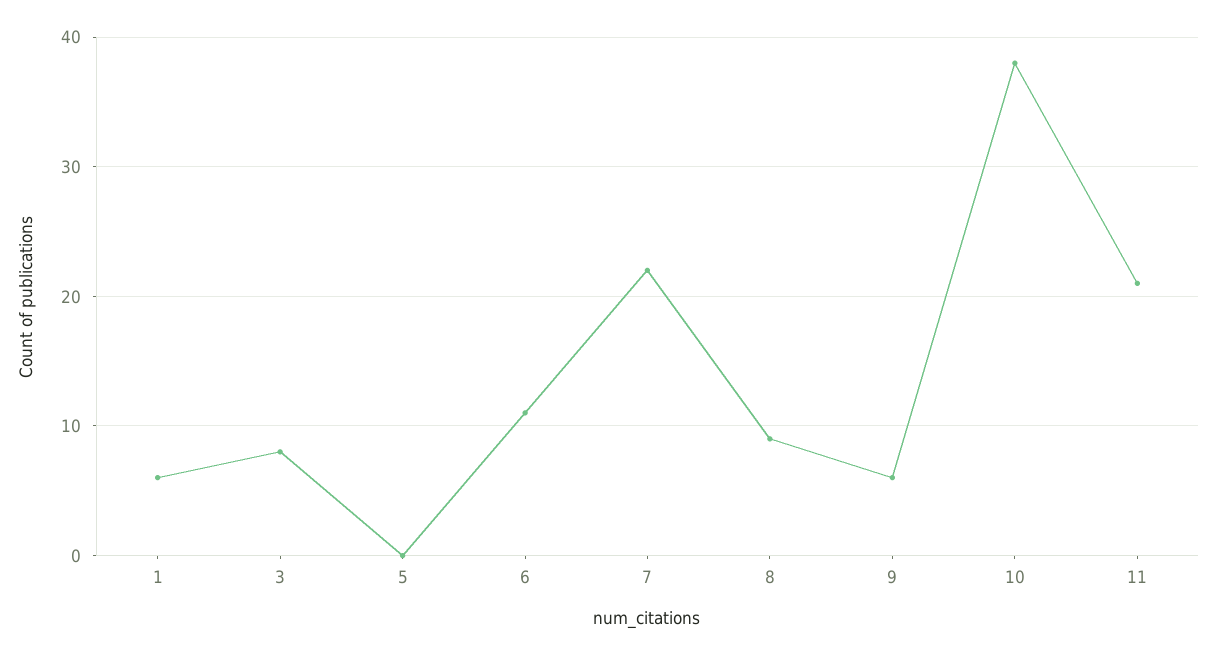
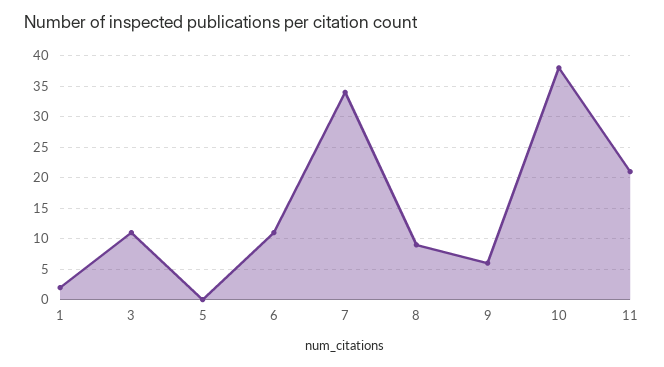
  {
-   "1": 6,
+   "1": 2,
-   "3": 8,
+   "3": 11,
    "5": 0,
    "6": 11,
-   "7": 22,
+   "7": 34,
    "8": 9,
    "9": 6,
    "10": 38,
    "11": 21
  }

